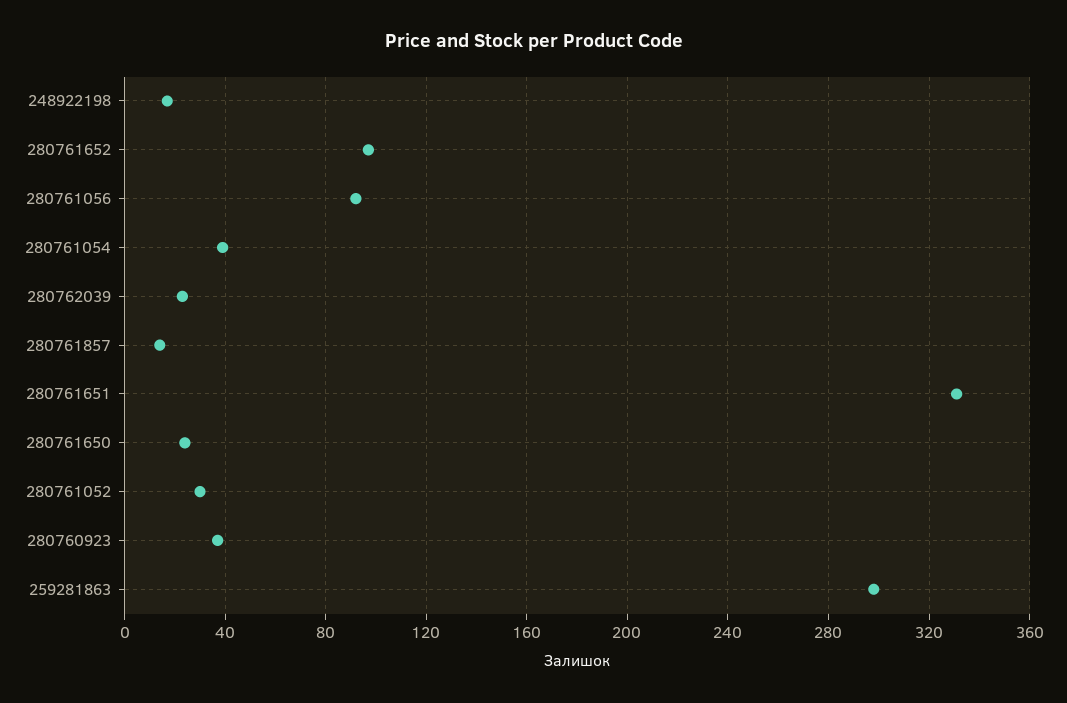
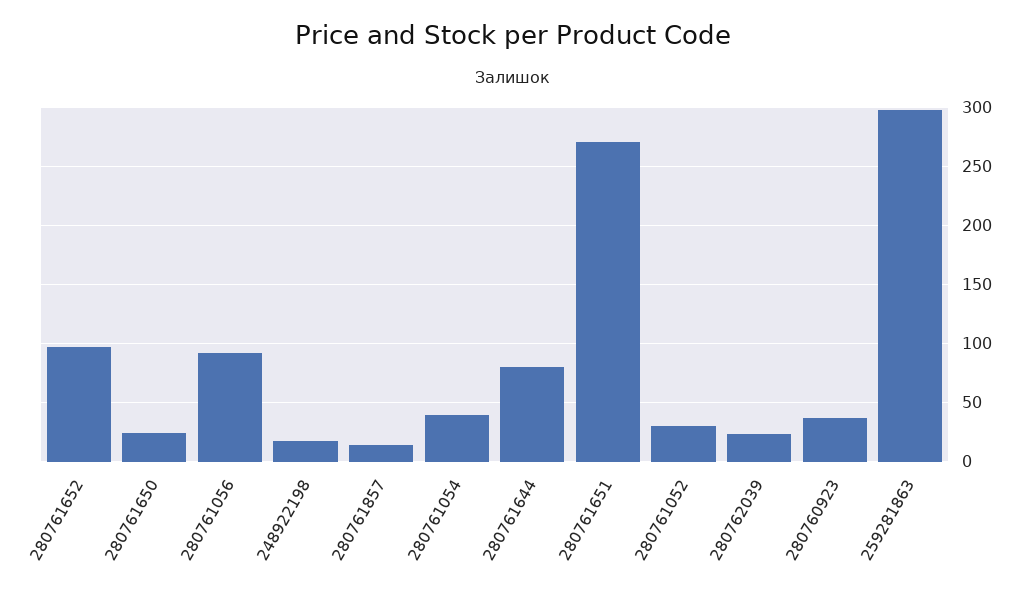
  {
    "248922198": 15,
    "280761652": 95,
    "280761056": 90,
    "280761054": 40,
    "280762039": 25,
    "280761857": 15,
-   "280761651": 330,
+   "280761651": 270,
    "280761650": 25,
    "280761052": 30,
    "280760923": 35,
-   "259281863": 300
+   "259281863": 300,
+   "280761644": 80
  }

